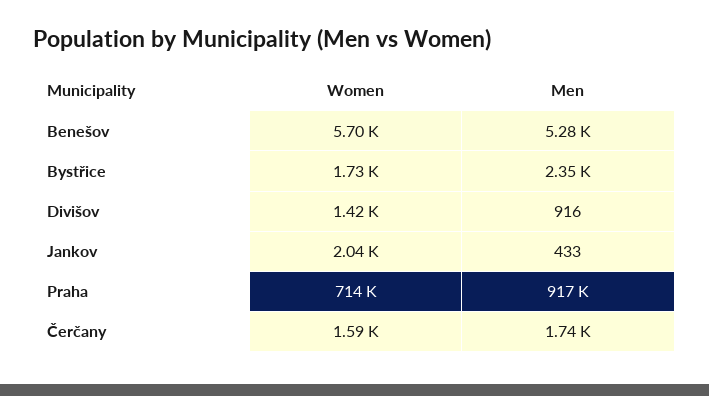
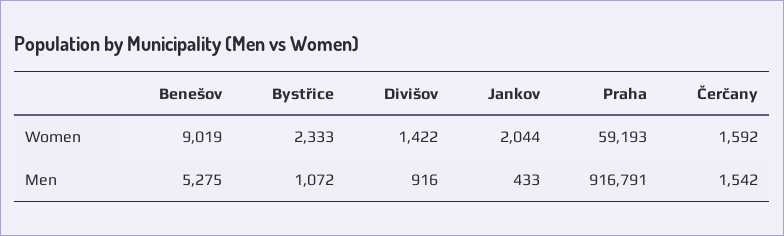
  {
    "Women": {
-     "Benešov": 5700,
+     "Benešov": 9019,
-     "Bystřice": 1730,
+     "Bystřice": 2333,
      "Divišov": 1422,
      "Jankov": 2044,
-     "Praha": 714000,
+     "Praha": 59193,
      "Čerčany": 1592
    },
    "Men": {
      "Benešov": 5275,
-     "Bystřice": 2350,
+     "Bystřice": 1072,
      "Divišov": 916,
      "Jankov": 433,
      "Praha": 916791,
-     "Čerčany": 1740
+     "Čerčany": 1542
    }
  }

